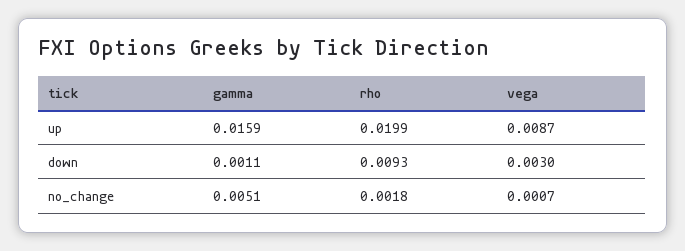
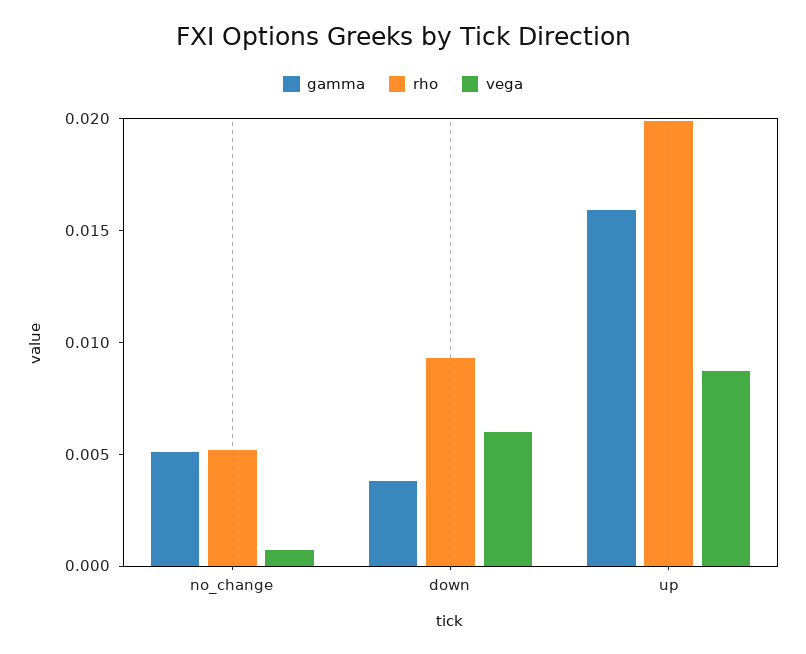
  {
    "gamma": {
      "up": 0.0159,
-     "down": 0.0011,
+     "down": 0.004,
      "no_change": 0.0051
    },
    "rho": {
      "up": 0.0199,
      "down": 0.0093,
-     "no_change": 0.0018
+     "no_change": 0.005
    },
    "vega": {
      "up": 0.0087,
-     "down": 0.003,
+     "down": 0.006,
      "no_change": 0.0007
    }
  }

